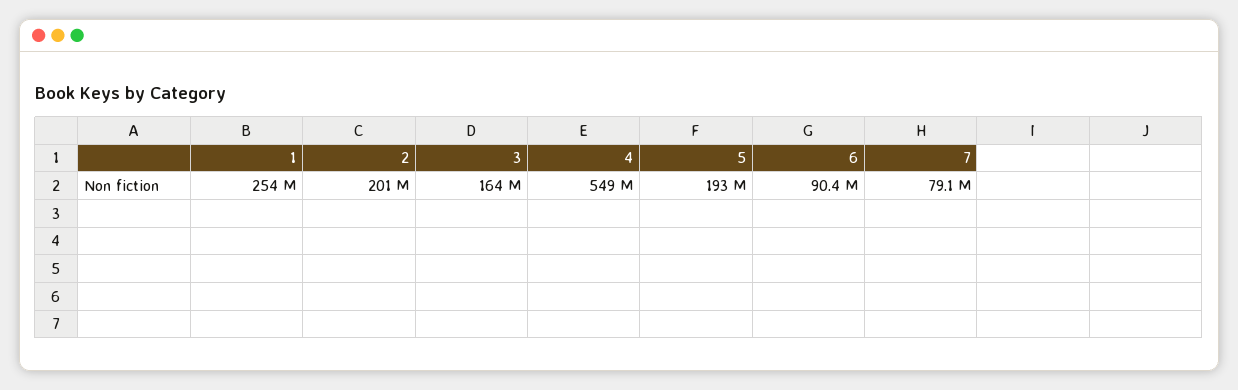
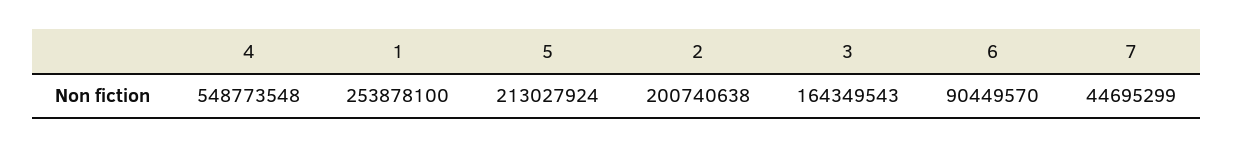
  {
    "1": 253878100,
    "2": 200740638,
    "3": 164349543,
    "4": 548773548,
-   "5": 193000000,
+   "5": 213027924,
    "6": 90449570,
-   "7": 79100000
+   "7": 44695299
  }

